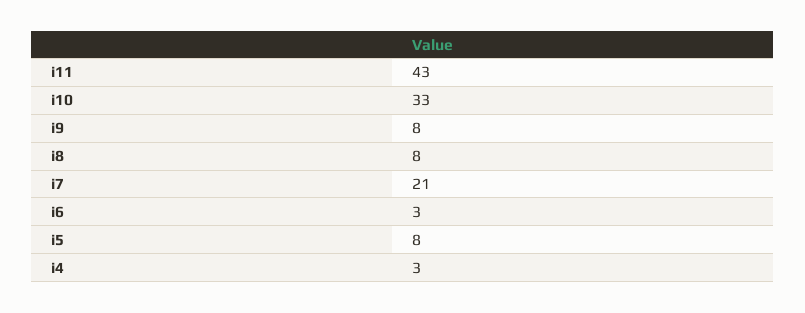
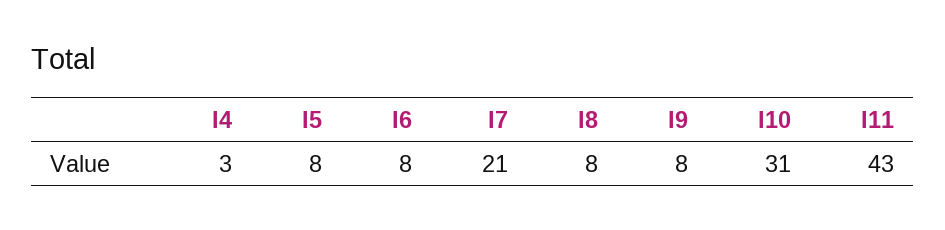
  {
    "i11": 43,
-   "i10": 33,
+   "i10": 31,
    "i9": 8,
    "i8": 8,
    "i7": 21,
-   "i6": 3,
+   "i6": 8,
    "i5": 8,
    "i4": 3
  }

